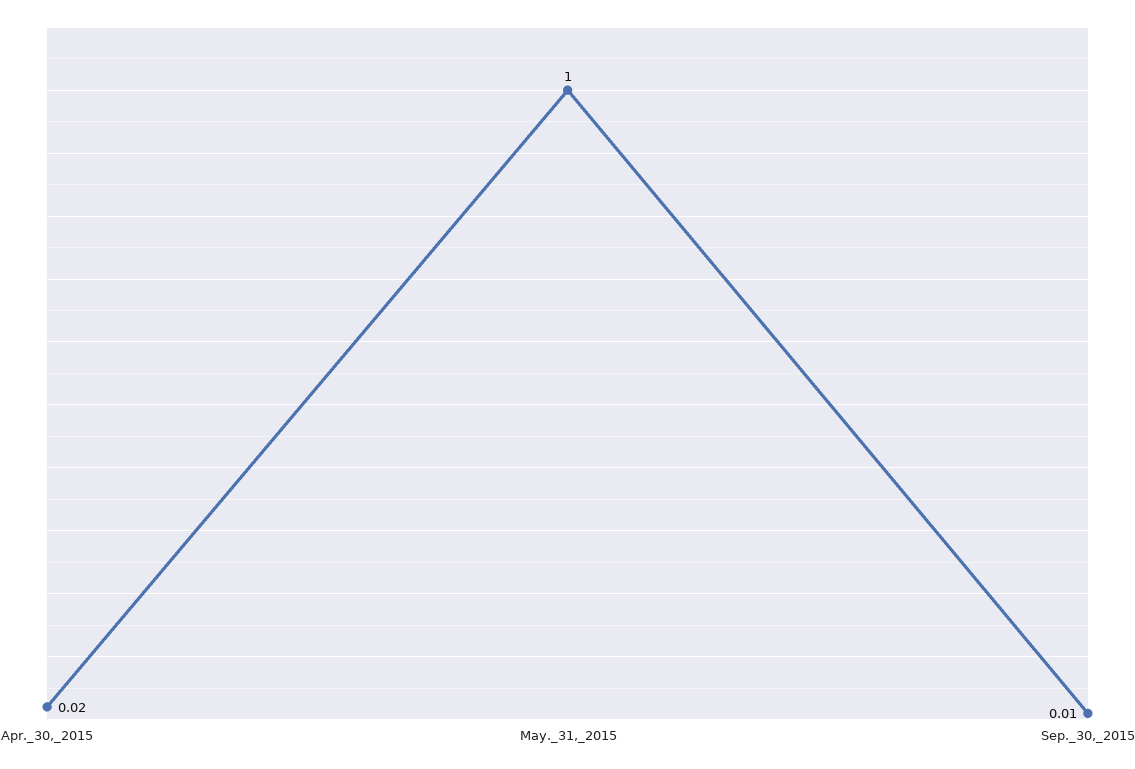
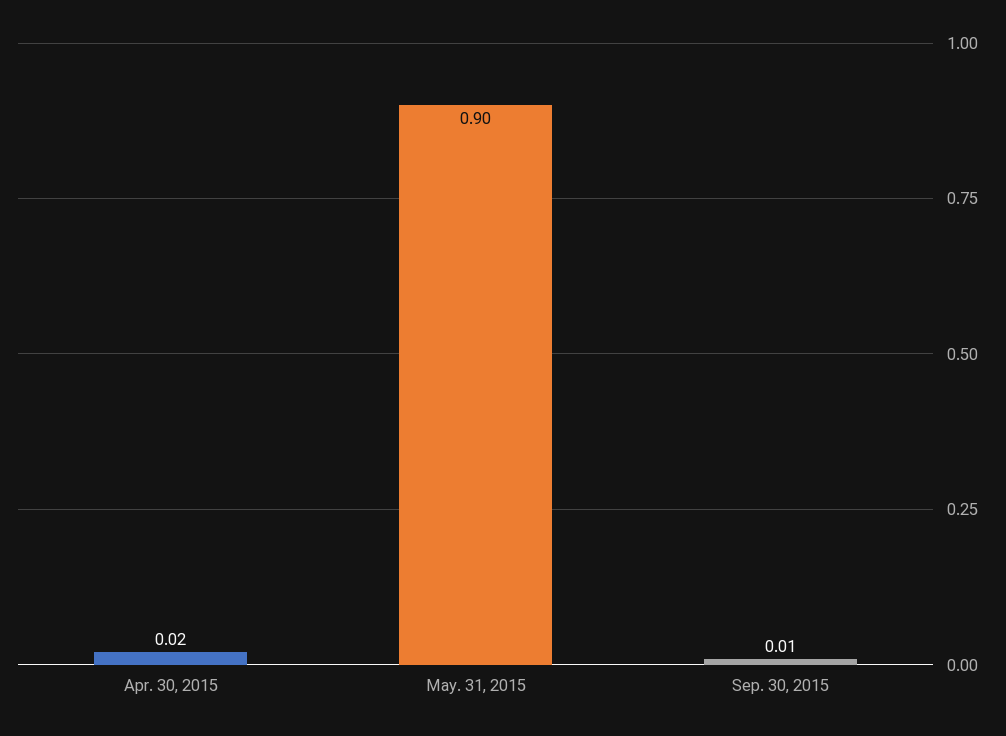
  {
    "Apr._30,_2015": 0.02,
-   "May._31,_2015": 1,
+   "May._31,_2015": 0.9,
    "Sep._30,_2015": 0.01
  }

